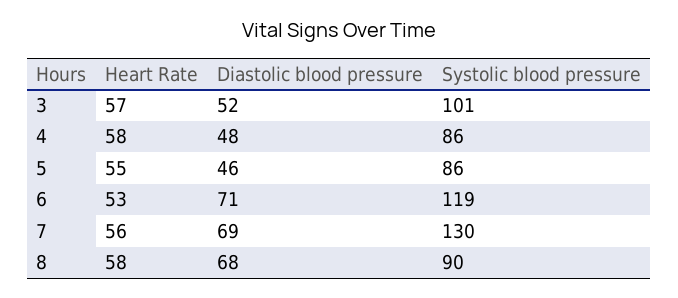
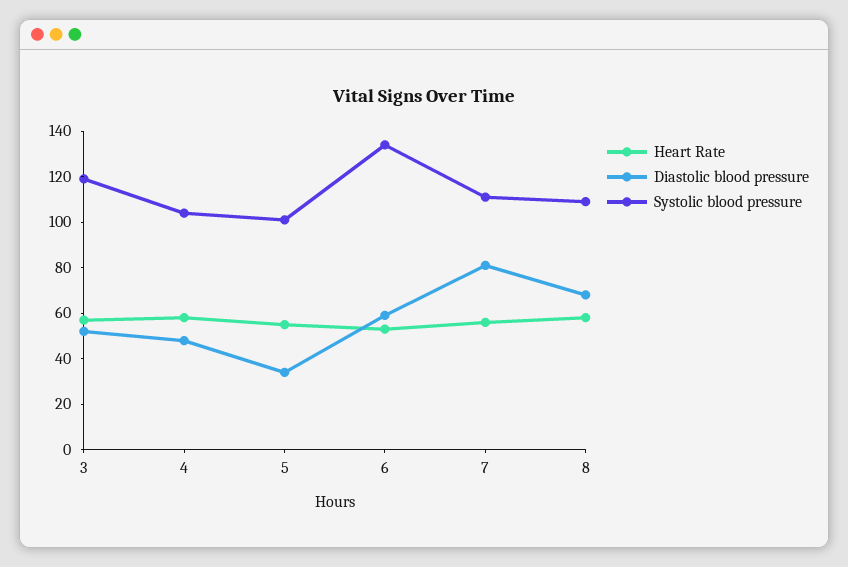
  {
    "Heart Rate": {
      "3": 57,
      "4": 58,
      "5": 55,
      "6": 53,
      "7": 56,
      "8": 58
    },
    "Diastolic blood pressure": {
      "3": 52,
      "4": 48,
-     "5": 46,
+     "5": 35,
-     "6": 71,
+     "6": 60,
-     "7": 69,
+     "7": 80,
      "8": 68
    },
    "Systolic blood pressure": {
-     "3": 101,
+     "3": 120,
-     "4": 86,
+     "4": 105,
-     "5": 86,
+     "5": 100,
-     "6": 119,
+     "6": 135,
-     "7": 130,
+     "7": 110,
-     "8": 90
+     "8": 110
    }
  }

